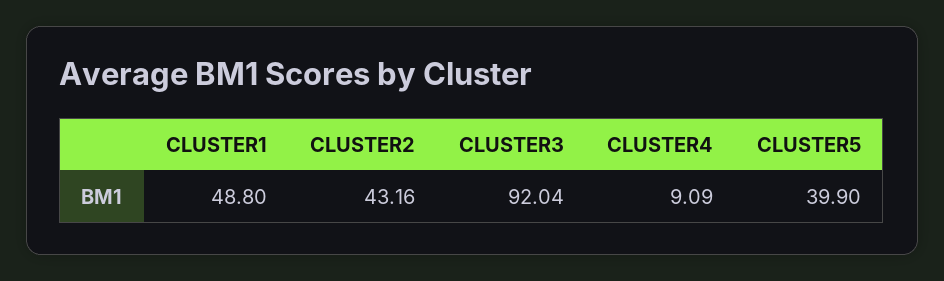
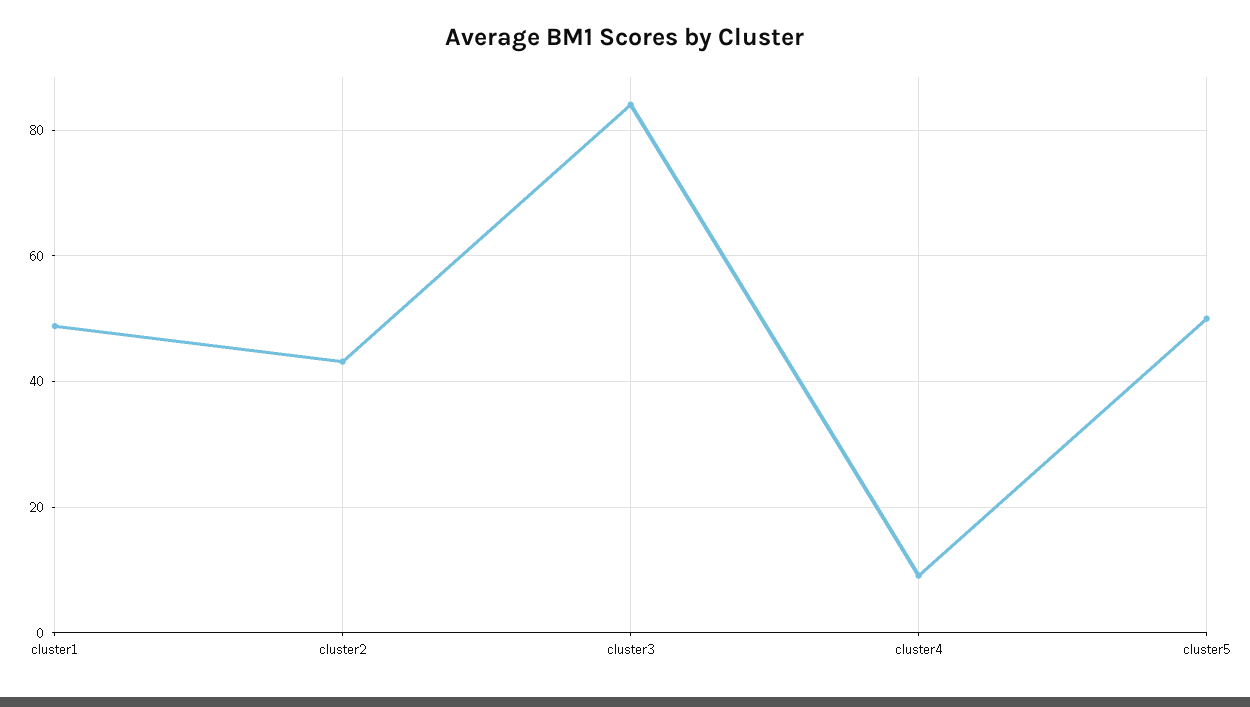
  {
    "CLUSTER1": 48.8,
    "CLUSTER2": 43.16,
-   "CLUSTER3": 92.04,
+   "CLUSTER3": 84,
    "CLUSTER4": 9.09,
-   "CLUSTER5": 39.9
+   "CLUSTER5": 50
  }

